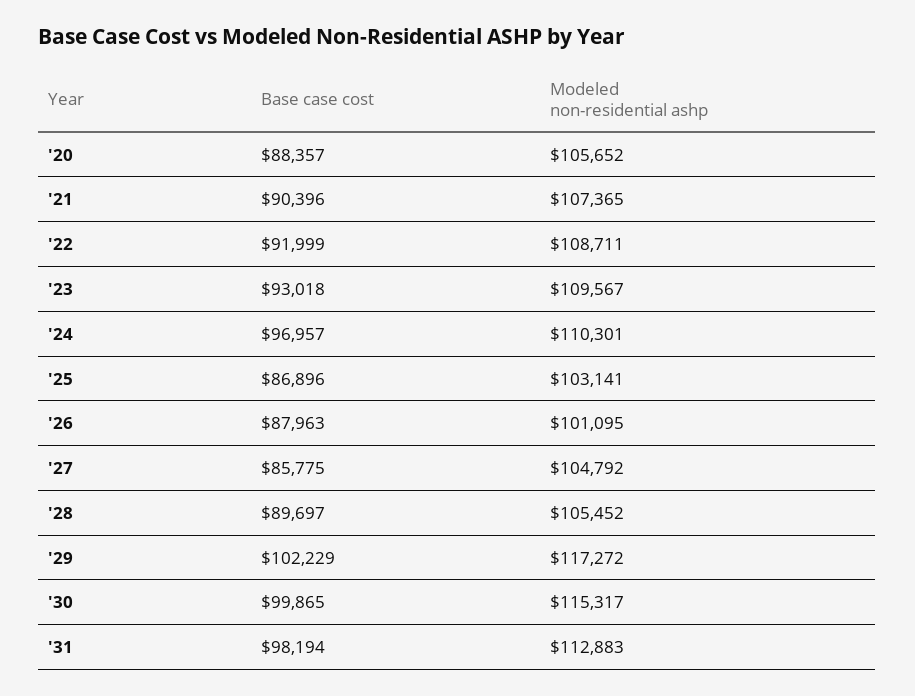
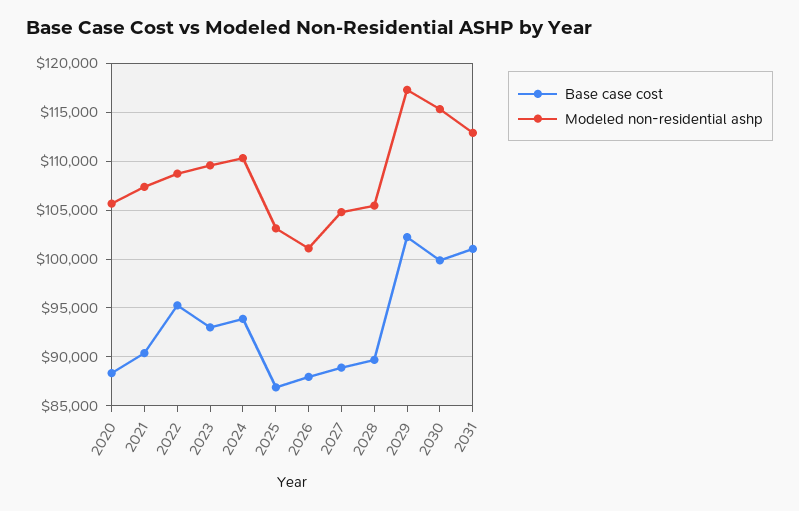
  {
    "Base case cost": {
      "'20": 88357,
      "'21": 90396,
-     "'22": 91999,
+     "'22": 95000,
      "'23": 93018,
-     "'24": 96957,
+     "'24": 94000,
      "'25": 86896,
      "'26": 87963,
-     "'27": 85775,
+     "'27": 89000,
      "'28": 89697,
      "'29": 102229,
      "'30": 99865,
-     "'31": 98194
+     "'31": 101000
    },
    "Modeled non-residential ashp": {
      "'20": 105652,
      "'21": 107365,
      "'22": 108711,
      "'23": 109567,
      "'24": 110301,
      "'25": 103141,
      "'26": 101095,
      "'27": 104792,
      "'28": 105452,
      "'29": 117272,
      "'30": 115317,
      "'31": 112883
    }
  }

